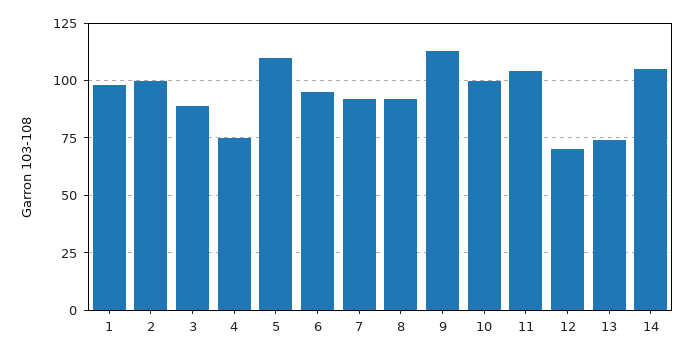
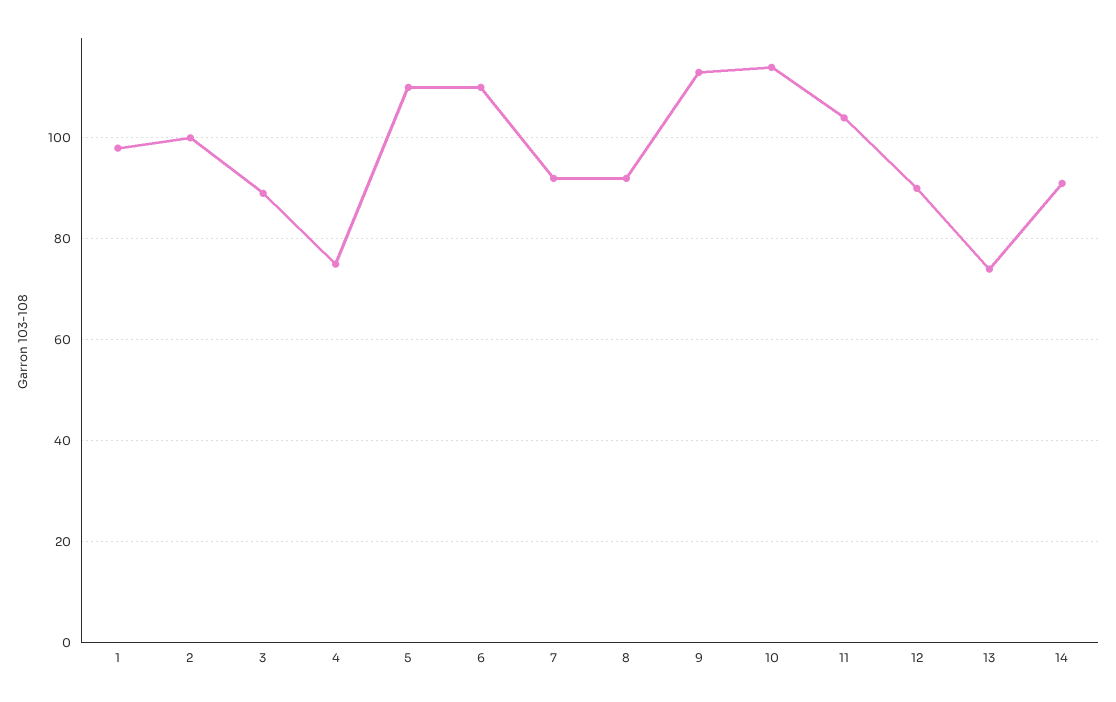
  {
    "1": 100,
    "2": 100,
    "3": 90,
    "4": 75,
    "5": 110,
-   "6": 95,
+   "6": 110,
    "7": 90,
    "8": 90,
    "9": 115,
-   "10": 100,
+   "10": 115,
    "11": 105,
-   "12": 70,
+   "12": 90,
    "13": 75,
-   "14": 105
+   "14": 90
  }

